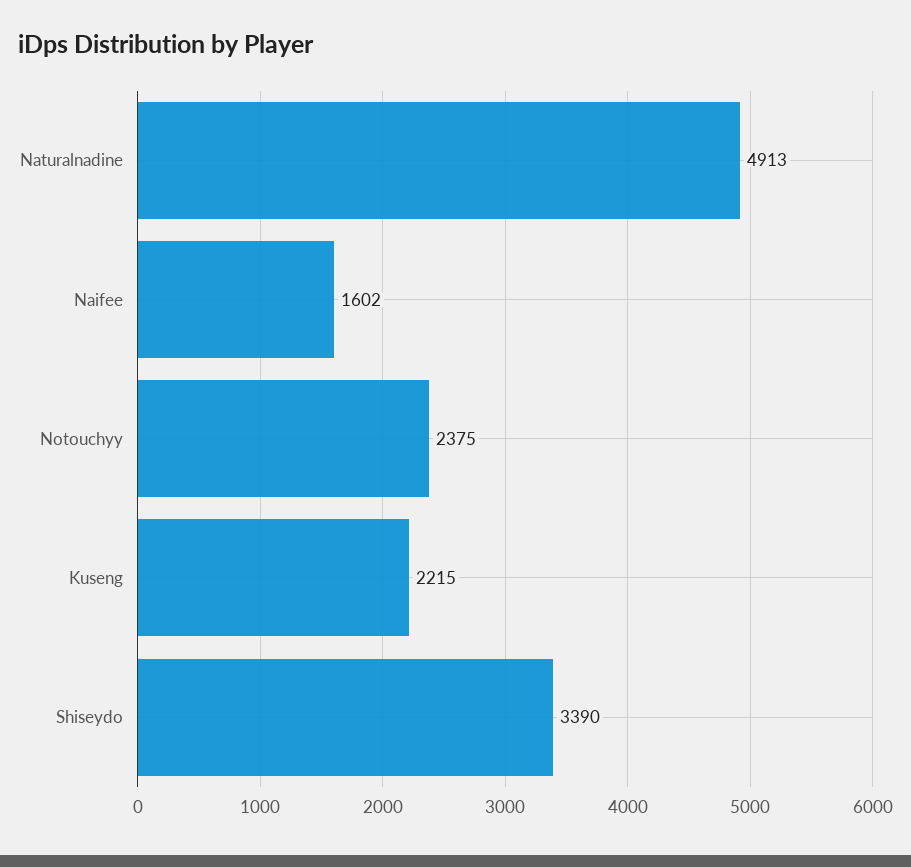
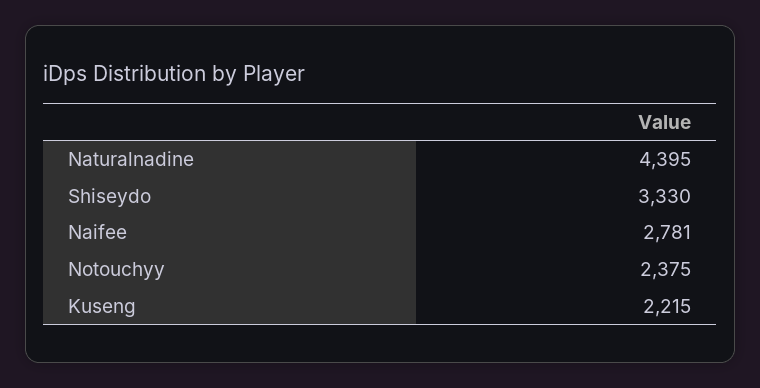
  {
-   "Naturalnadine": 4913,
+   "Naturalnadine": 4395,
-   "Naifee": 1602,
+   "Naifee": 2781,
    "Notouchyy": 2375,
    "Kuseng": 2215,
-   "Shiseydo": 3390
+   "Shiseydo": 3330
  }

